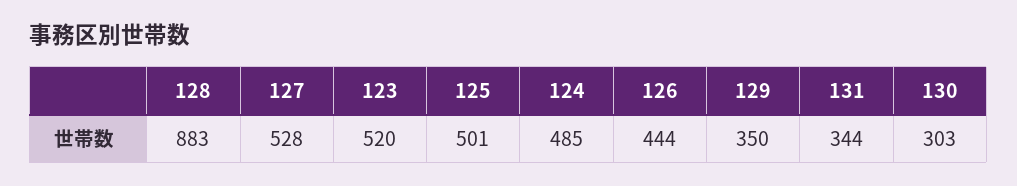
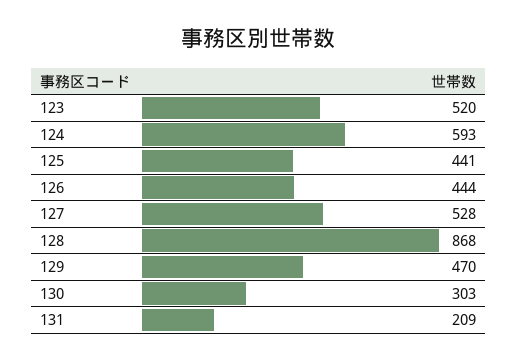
  {
-   "128": 883,
+   "128": 868,
    "127": 528,
    "123": 520,
-   "125": 501,
+   "125": 441,
-   "124": 485,
+   "124": 593,
    "126": 444,
-   "129": 350,
+   "129": 470,
-   "131": 344,
+   "131": 209,
    "130": 303
  }

